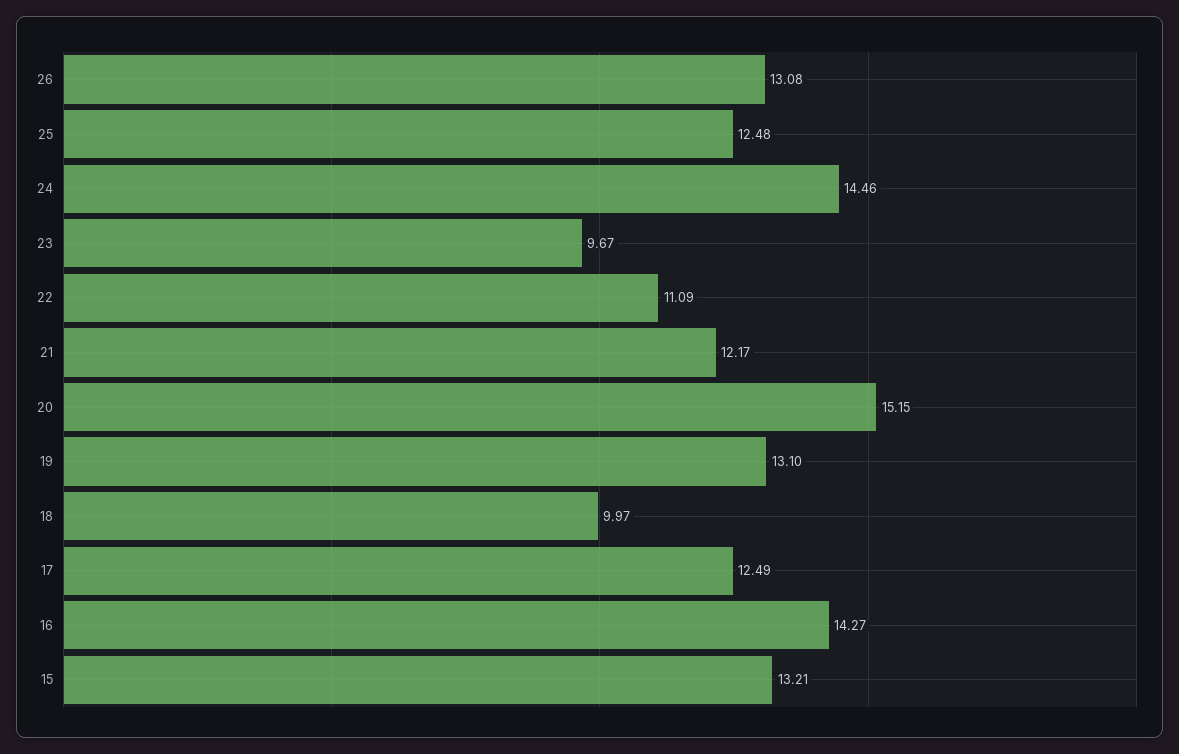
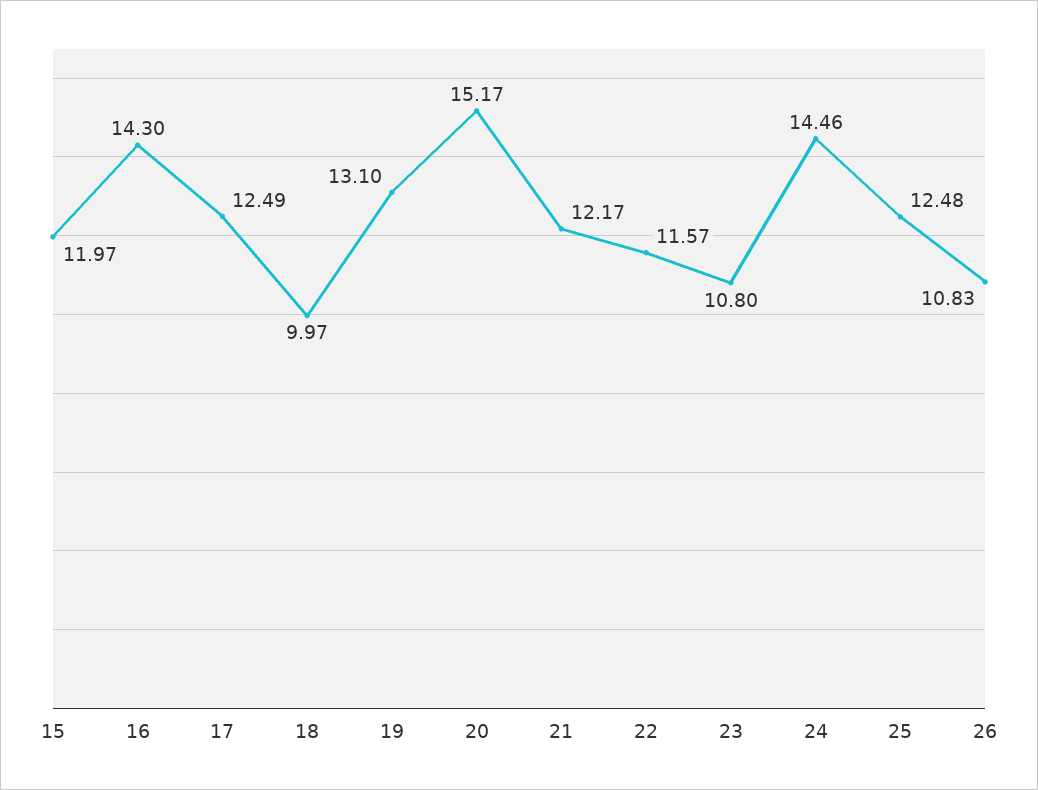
  {
-   "26": 13.08,
+   "26": 10.83,
    "25": 12.48,
    "24": 14.46,
-   "23": 9.67,
+   "23": 10.8,
-   "22": 11.09,
+   "22": 11.57,
    "21": 12.17,
-   "20": 15.15,
+   "20": 15.17,
    "19": 13.1,
    "18": 9.97,
    "17": 12.49,
-   "16": 14.27,
+   "16": 14.3,
-   "15": 13.21
+   "15": 11.97
  }

